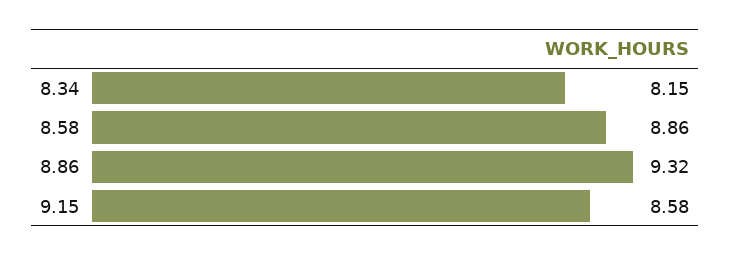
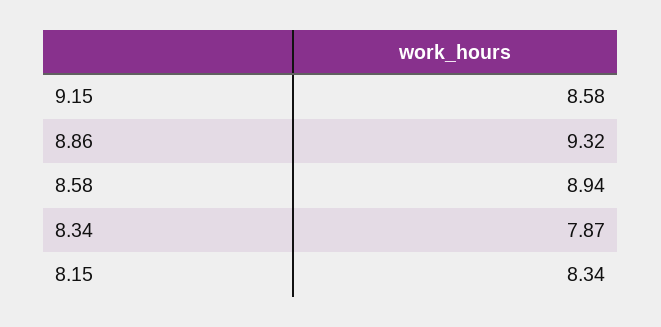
  {
-   "8.34": 8.15,
+   "8.34": 7.87,
-   "8.58": 8.86,
+   "8.58": 8.94,
    "8.86": 9.32,
-   "9.15": 8.58
+   "9.15": 8.58,
+   "8.15": 8.34
  }

